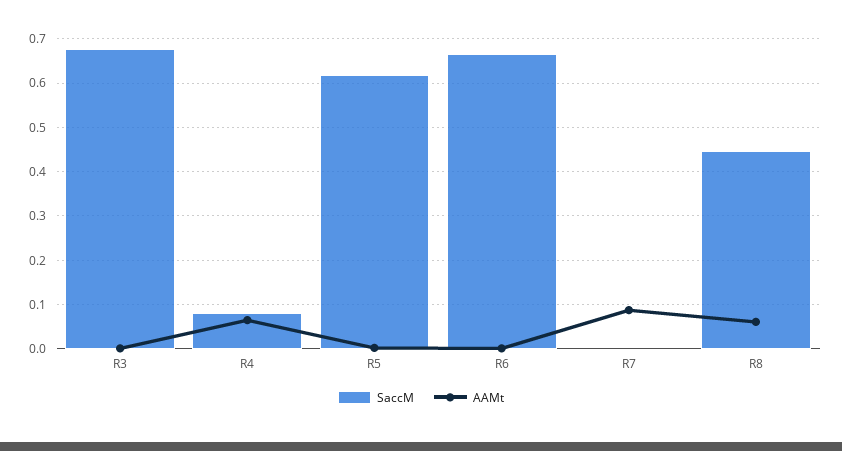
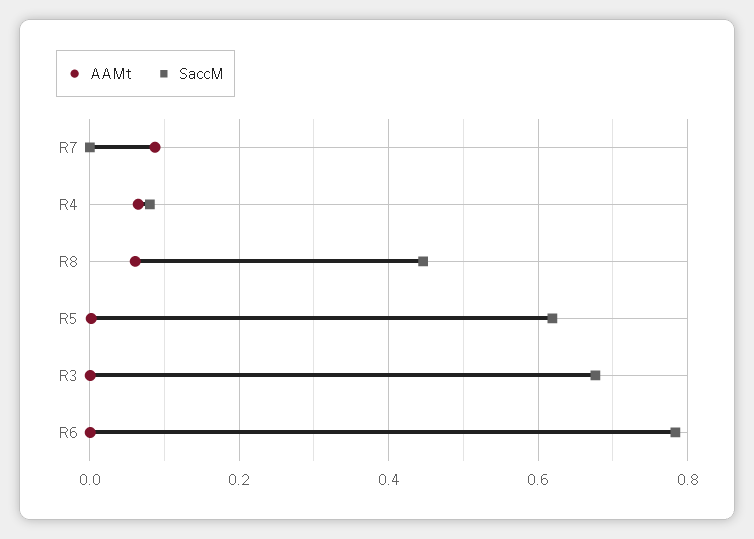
  {
    "SaccM": {
      "R3": 0.68,
      "R4": 0.08,
      "R5": 0.62,
-     "R6": 0.66,
+     "R6": 0.78,
      "R7": 0,
      "R8": 0.44
    },
    "AAMt": {
      "R3": 0,
      "R4": 0.06,
      "R5": 0,
      "R6": 0,
      "R7": 0.08,
      "R8": 0.06
    }
  }

